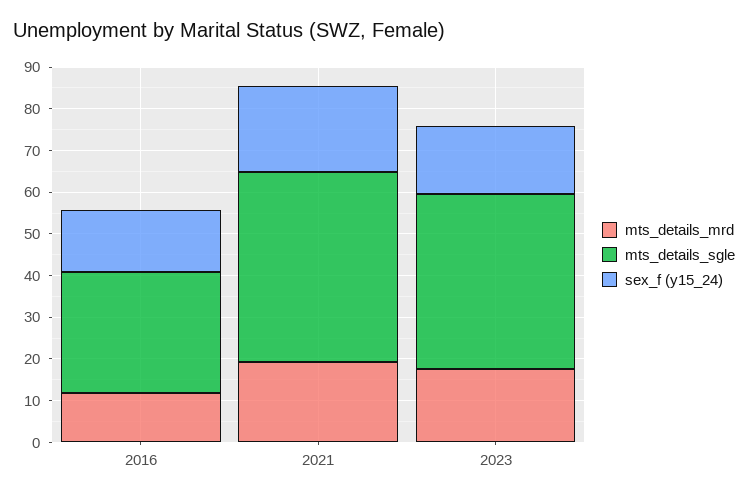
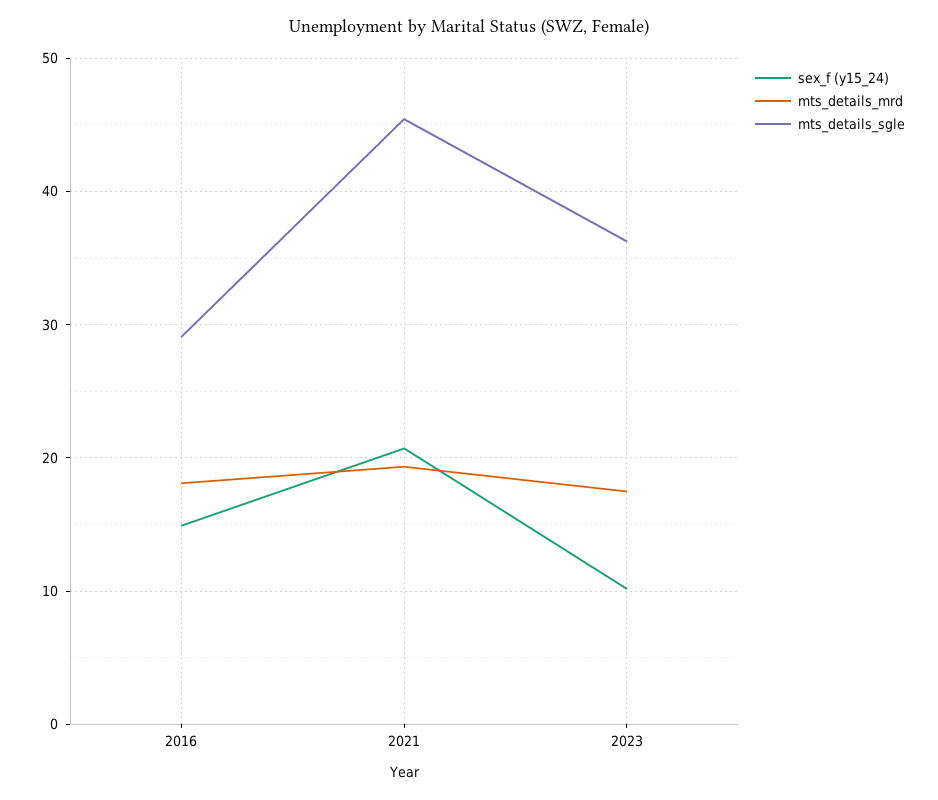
  {
    "mts_details_mrd": {
-     "2016": 12,
+     "2016": 18,
      "2021": 19,
      "2023": 17
    },
    "mts_details_sgle": {
      "2016": 29,
      "2021": 45,
-     "2023": 42
+     "2023": 36
    },
    "sex_f (y15_24)": {
      "2016": 15,
      "2021": 21,
-     "2023": 16
+     "2023": 10
    }
  }

